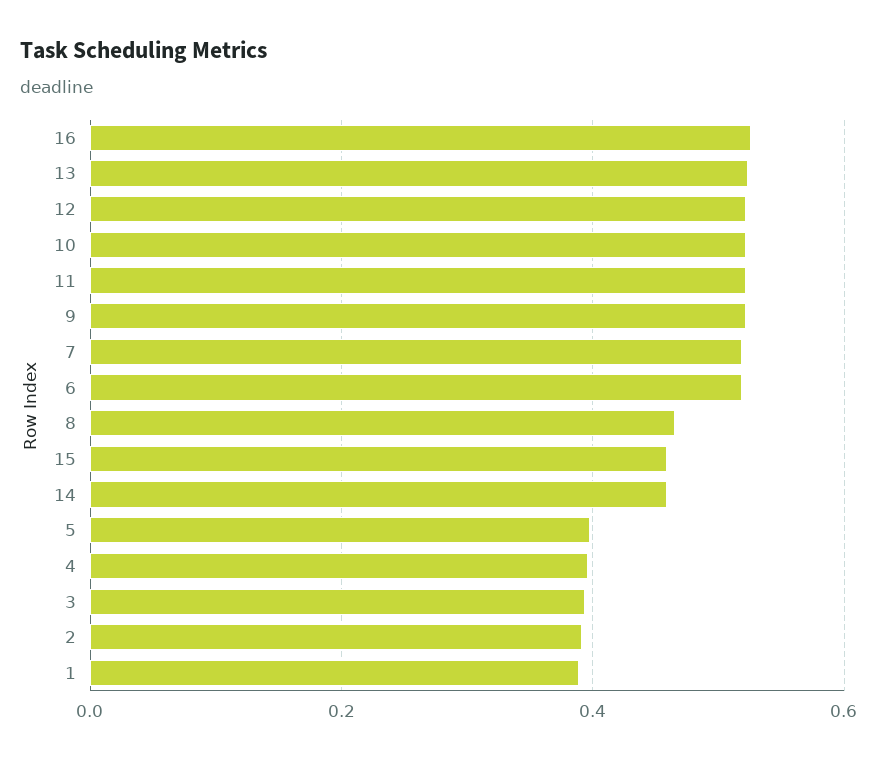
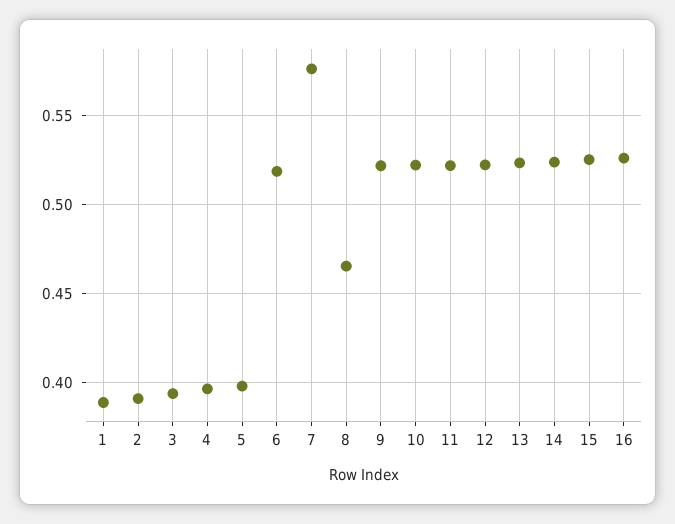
  {
    "16": 0.525,
    "13": 0.525,
    "12": 0.52,
    "10": 0.52,
    "11": 0.52,
    "9": 0.52,
-   "7": 0.52,
+   "7": 0.575,
    "6": 0.52,
    "8": 0.465,
-   "15": 0.46,
+   "15": 0.525,
-   "14": 0.46,
+   "14": 0.525,
    "5": 0.4,
    "4": 0.395,
    "3": 0.395,
    "2": 0.39,
    "1": 0.39
  }

